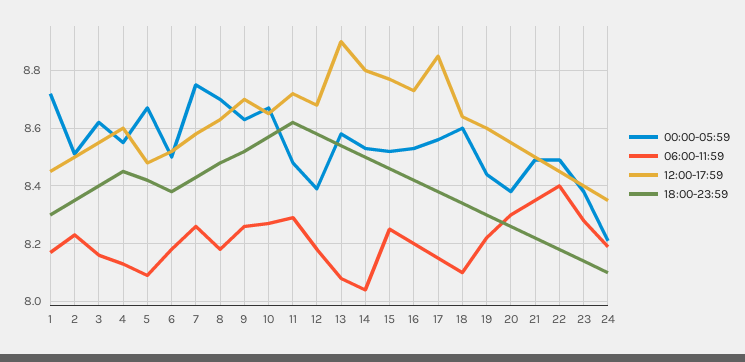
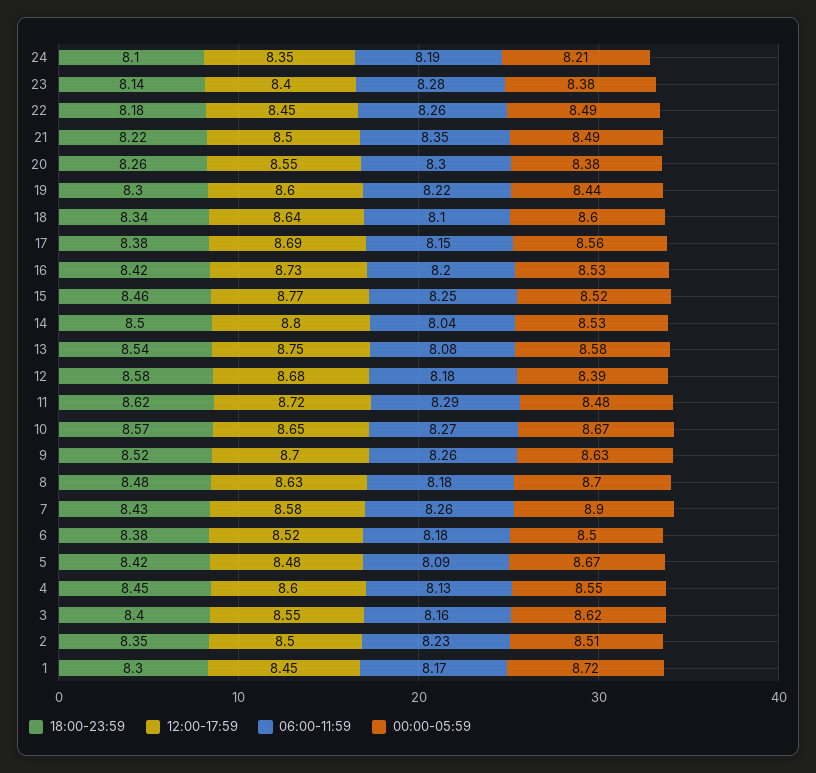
  {
    "00:00-05:59": {
      "1": 8.72,
      "2": 8.51,
      "3": 8.62,
      "4": 8.55,
      "5": 8.67,
      "6": 8.5,
-     "7": 8.75,
+     "7": 8.9,
      "8": 8.7,
      "9": 8.63,
      "10": 8.67,
      "11": 8.48,
      "12": 8.39,
      "13": 8.58,
      "14": 8.53,
      "15": 8.52,
      "16": 8.53,
      "17": 8.56,
      "18": 8.6,
      "19": 8.44,
      "20": 8.38,
      "21": 8.49,
      "22": 8.49,
      "23": 8.38,
      "24": 8.21
    },
    "06:00-11:59": {
      "1": 8.17,
      "2": 8.23,
      "3": 8.16,
      "4": 8.13,
      "5": 8.09,
      "6": 8.18,
      "7": 8.26,
      "8": 8.18,
      "9": 8.26,
      "10": 8.27,
      "11": 8.29,
      "12": 8.18,
      "13": 8.08,
      "14": 8.04,
      "15": 8.25,
      "16": 8.2,
      "17": 8.15,
      "18": 8.1,
      "19": 8.22,
      "20": 8.3,
      "21": 8.35,
-     "22": 8.4,
+     "22": 8.26,
      "23": 8.28,
      "24": 8.19
    },
    "12:00-17:59": {
      "1": 8.45,
      "2": 8.5,
      "3": 8.55,
      "4": 8.6,
      "5": 8.48,
      "6": 8.52,
      "7": 8.58,
      "8": 8.63,
      "9": 8.7,
      "10": 8.65,
      "11": 8.72,
      "12": 8.68,
-     "13": 8.9,
+     "13": 8.75,
      "14": 8.8,
      "15": 8.77,
      "16": 8.73,
-     "17": 8.85,
+     "17": 8.69,
      "18": 8.64,
      "19": 8.6,
      "20": 8.55,
      "21": 8.5,
      "22": 8.45,
      "23": 8.4,
      "24": 8.35
    },
    "18:00-23:59": {
      "1": 8.3,
      "2": 8.35,
      "3": 8.4,
      "4": 8.45,
      "5": 8.42,
      "6": 8.38,
      "7": 8.43,
      "8": 8.48,
      "9": 8.52,
      "10": 8.57,
      "11": 8.62,
      "12": 8.58,
      "13": 8.54,
      "14": 8.5,
      "15": 8.46,
      "16": 8.42,
      "17": 8.38,
      "18": 8.34,
      "19": 8.3,
      "20": 8.26,
      "21": 8.22,
      "22": 8.18,
      "23": 8.14,
      "24": 8.1
    }
  }

